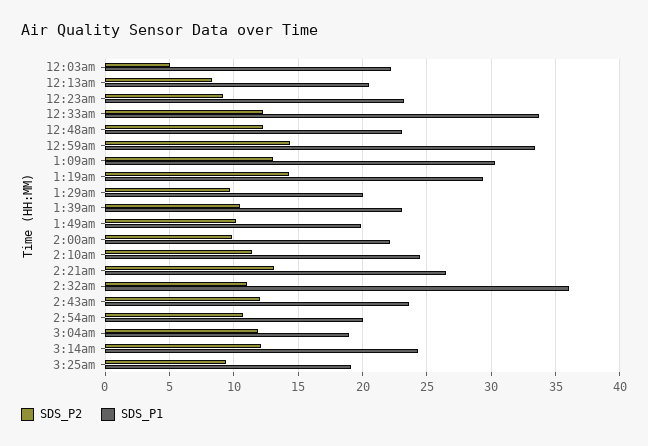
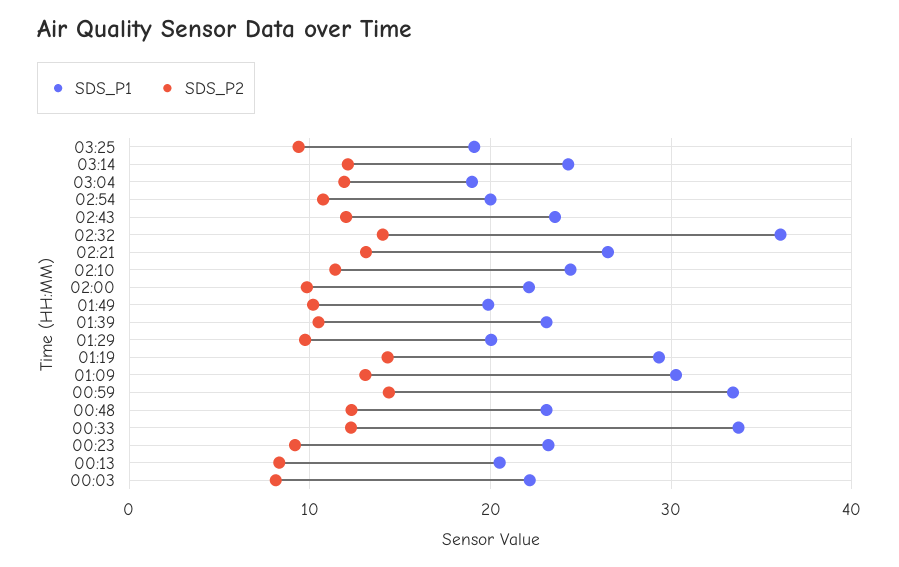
  {
    "SDS_P2": {
-     "12:03am": 5,
+     "12:03am": 8,
      "12:13am": 8.5,
      "12:23am": 9,
      "12:33am": 12.5,
      "12:48am": 12.5,
      "12:59am": 14.5,
      "1:09am": 13,
      "1:19am": 14.5,
      "1:29am": 9.5,
      "1:39am": 10.5,
      "1:49am": 10,
      "2:00am": 10,
      "2:10am": 11.5,
      "2:21am": 13,
-     "2:32am": 11,
+     "2:32am": 14,
      "2:43am": 12,
      "2:54am": 10.5,
      "3:04am": 12,
      "3:14am": 12,
      "3:25am": 9.5
    },
    "SDS_P1": {
      "12:03am": 22,
      "12:13am": 20.5,
      "12:23am": 23,
      "12:33am": 33.5,
      "12:48am": 23,
      "12:59am": 33.5,
      "1:09am": 30.5,
      "1:19am": 29.5,
      "1:29am": 20,
      "1:39am": 23,
      "1:49am": 20,
      "2:00am": 22,
      "2:10am": 24.5,
      "2:21am": 26.5,
      "2:32am": 36,
      "2:43am": 23.5,
      "2:54am": 20,
      "3:04am": 19,
      "3:14am": 24.5,
      "3:25am": 19
    }
  }

